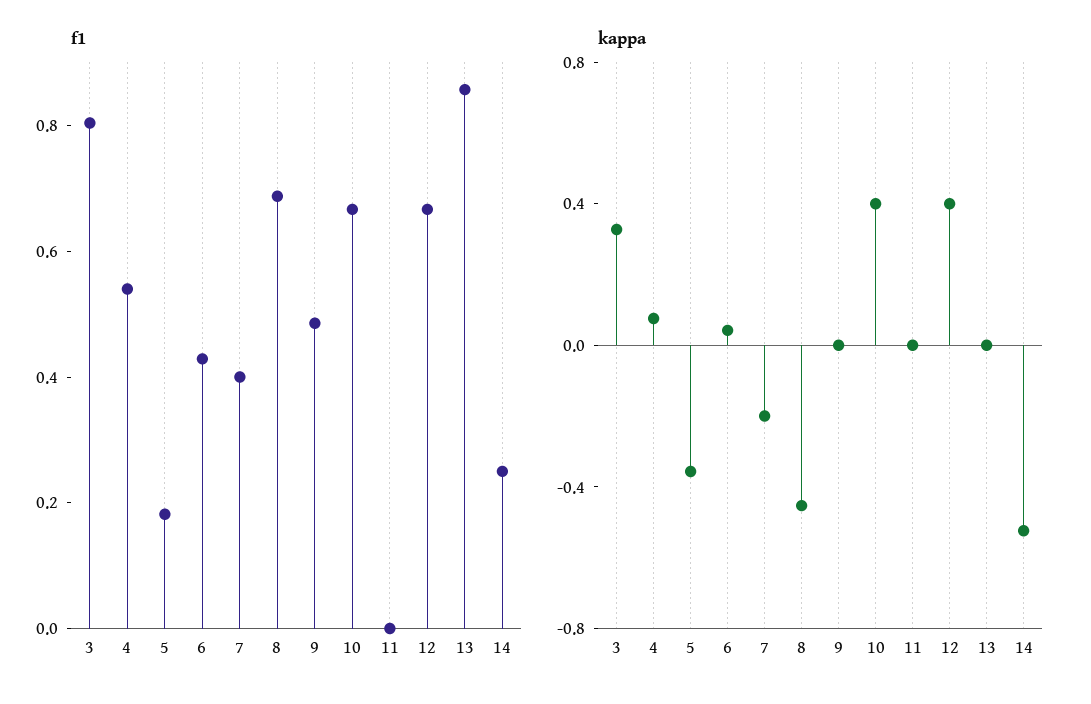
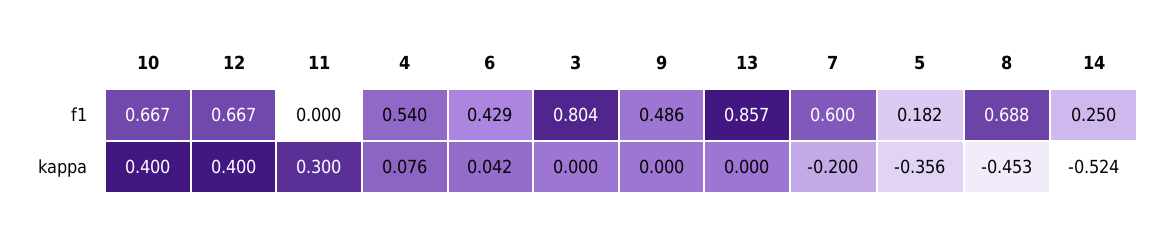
  {
    "f1": {
      "3": 0.804,
      "4": 0.54,
      "5": 0.182,
      "6": 0.429,
-     "7": 0.4,
+     "7": 0.6,
      "8": 0.688,
      "9": 0.486,
      "10": 0.667,
      "11": 0,
      "12": 0.667,
      "13": 0.857,
      "14": 0.25
    },
    "kappa": {
-     "3": 0.3,
+     "3": 0,
      "4": 0.076,
      "5": -0.356,
      "6": 0.042,
      "7": -0.2,
      "8": -0.453,
      "9": 0,
      "10": 0.4,
-     "11": 0,
+     "11": 0.3,
      "12": 0.4,
      "13": 0,
      "14": -0.524
    }
  }

